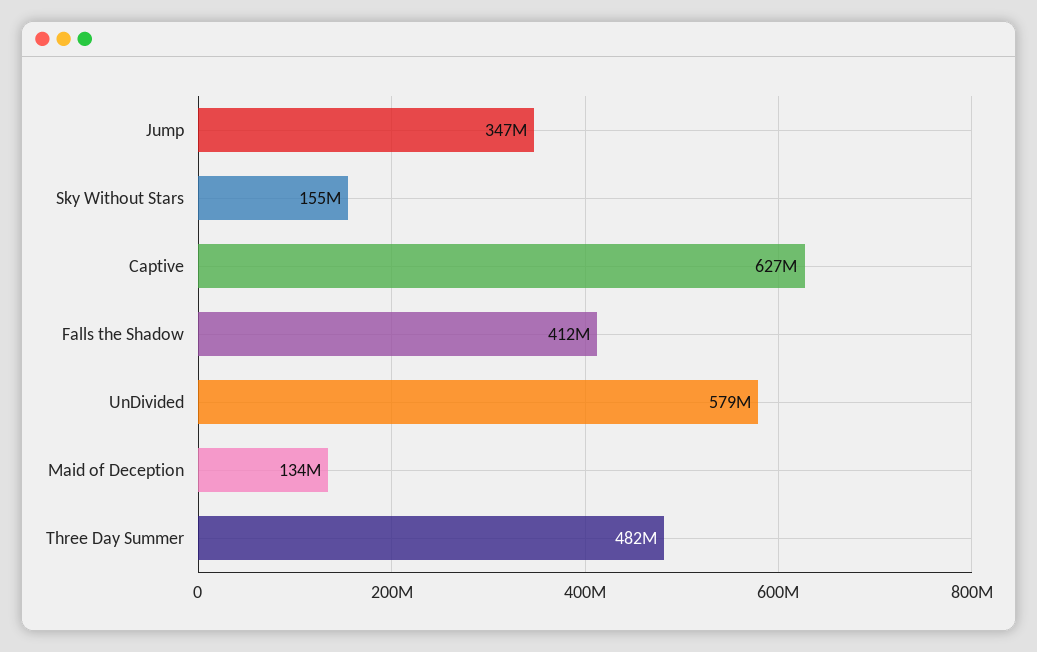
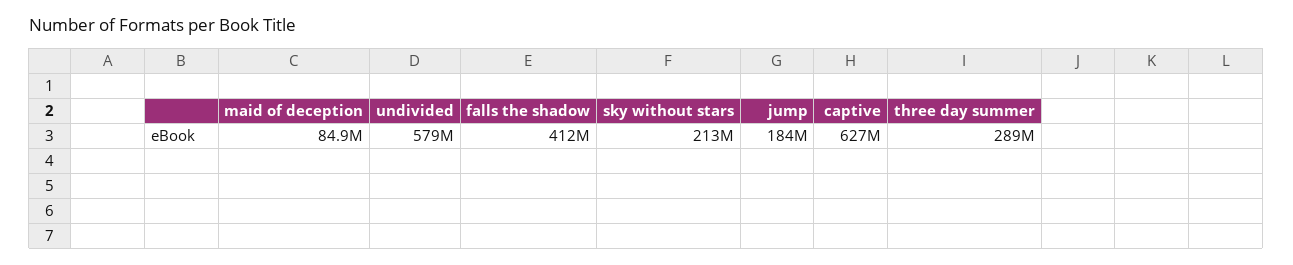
  {
-   "Jump": 347000000,
+   "Jump": 184000000,
-   "Sky Without Stars": 155000000,
+   "Sky Without Stars": 213000000,
    "Captive": 627000000,
    "Falls the Shadow": 412000000,
    "UnDivided": 579000000,
-   "Maid of Deception": 134000000,
+   "Maid of Deception": 84900000,
-   "Three Day Summer": 482000000
+   "Three Day Summer": 289000000
  }

